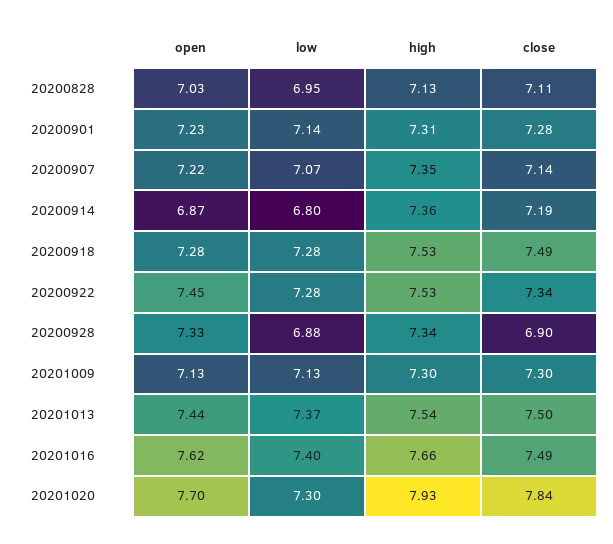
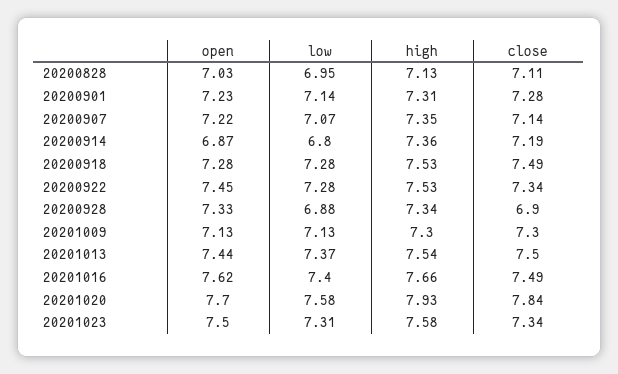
  {
    "open": {
      "20200828": 7.03,
      "20200901": 7.23,
      "20200907": 7.22,
      "20200914": 6.87,
      "20200918": 7.28,
      "20200922": 7.45,
      "20200928": 7.33,
      "20201009": 7.13,
      "20201013": 7.44,
      "20201016": 7.62,
-     "20201020": 7.7
+     "20201020": 7.7,
+     "20201023": 7.5
    },
    "low": {
      "20200828": 6.95,
      "20200901": 7.14,
      "20200907": 7.07,
      "20200914": 6.8,
      "20200918": 7.28,
      "20200922": 7.28,
      "20200928": 6.88,
      "20201009": 7.13,
      "20201013": 7.37,
      "20201016": 7.4,
-     "20201020": 7.3
+     "20201020": 7.58,
+     "20201023": 7.31
    },
    "high": {
      "20200828": 7.13,
      "20200901": 7.31,
      "20200907": 7.35,
      "20200914": 7.36,
      "20200918": 7.53,
      "20200922": 7.53,
      "20200928": 7.34,
      "20201009": 7.3,
      "20201013": 7.54,
      "20201016": 7.66,
-     "20201020": 7.93
+     "20201020": 7.93,
+     "20201023": 7.58
    },
    "close": {
      "20200828": 7.11,
      "20200901": 7.28,
      "20200907": 7.14,
      "20200914": 7.19,
      "20200918": 7.49,
      "20200922": 7.34,
      "20200928": 6.9,
      "20201009": 7.3,
      "20201013": 7.5,
      "20201016": 7.49,
-     "20201020": 7.84
+     "20201020": 7.84,
+     "20201023": 7.34
    }
  }

